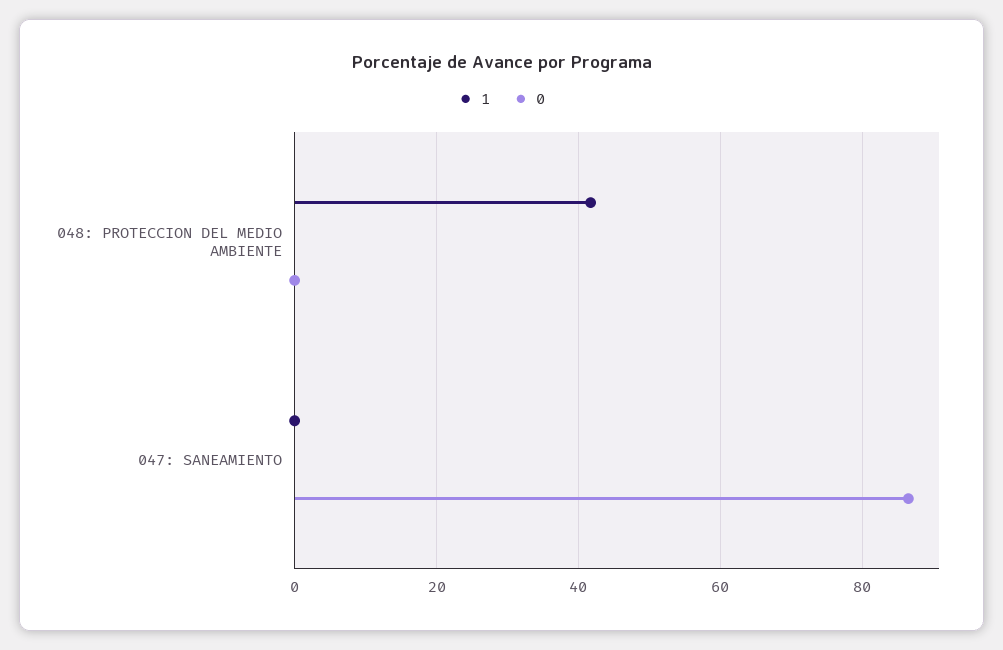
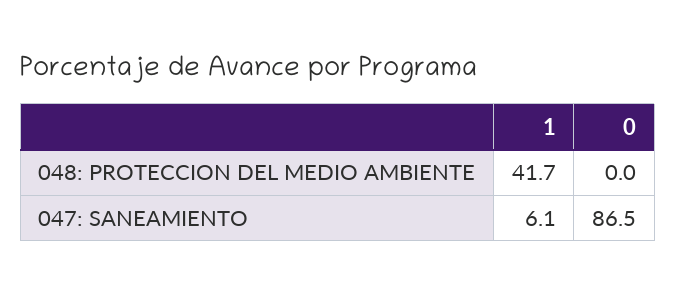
  {
    "1": {
      "048: PROTECCION DEL MEDIO AMBIENTE": 41.7,
-     "047: SANEAMIENTO": 0
+     "047: SANEAMIENTO": 6.1
    },
    "0": {
      "048: PROTECCION DEL MEDIO AMBIENTE": 0,
      "047: SANEAMIENTO": 86.5
    }
  }

